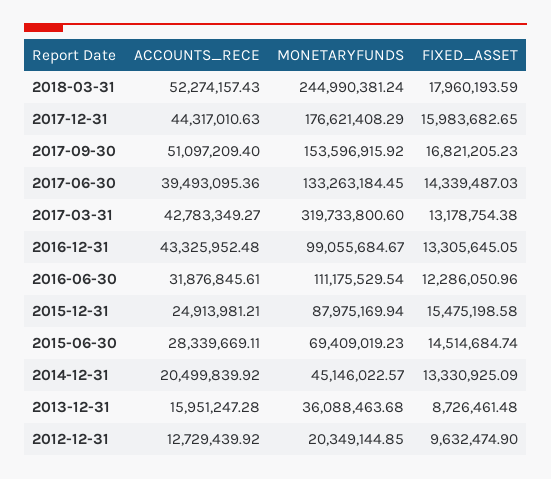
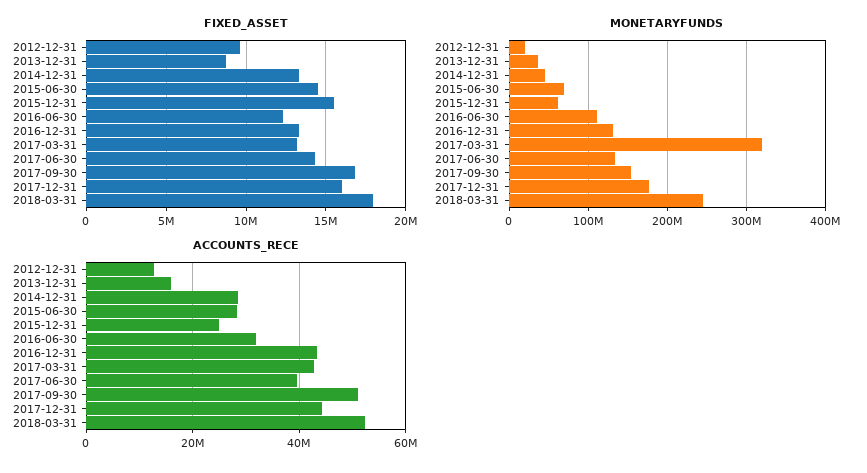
  {
    "ACCOUNTS_RECE": {
      "2018-03-31": 52274157.43,
      "2017-12-31": 44317010.63,
      "2017-09-30": 51097209.4,
      "2017-06-30": 39493095.36,
      "2017-03-31": 42783349.27,
      "2016-12-31": 43325952.48,
      "2016-06-30": 31876845.61,
      "2015-12-31": 24913981.21,
      "2015-06-30": 28339669.11,
-     "2014-12-31": 20499839.92,
+     "2014-12-31": 28000000,
      "2013-12-31": 15951247.28,
      "2012-12-31": 12729439.92
    },
    "MONETARYFUNDS": {
      "2018-03-31": 244990381.24,
      "2017-12-31": 176621408.29,
      "2017-09-30": 153596915.92,
      "2017-06-30": 133263184.45,
      "2017-03-31": 319733800.6,
-     "2016-12-31": 99055684.67,
+     "2016-12-31": 130000000,
      "2016-06-30": 111175529.54,
-     "2015-12-31": 87975169.94,
+     "2015-12-31": 60000000,
      "2015-06-30": 69409019.23,
      "2014-12-31": 45146022.57,
      "2013-12-31": 36088463.68,
      "2012-12-31": 20349144.85
    },
    "FIXED_ASSET": {
      "2018-03-31": 17960193.59,
      "2017-12-31": 15983682.65,
      "2017-09-30": 16821205.23,
      "2017-06-30": 14339487.03,
      "2017-03-31": 13178754.38,
      "2016-12-31": 13305645.05,
      "2016-06-30": 12286050.96,
      "2015-12-31": 15475198.58,
      "2015-06-30": 14514684.74,
      "2014-12-31": 13330925.09,
      "2013-12-31": 8726461.48,
      "2012-12-31": 9632474.9
    }
  }

